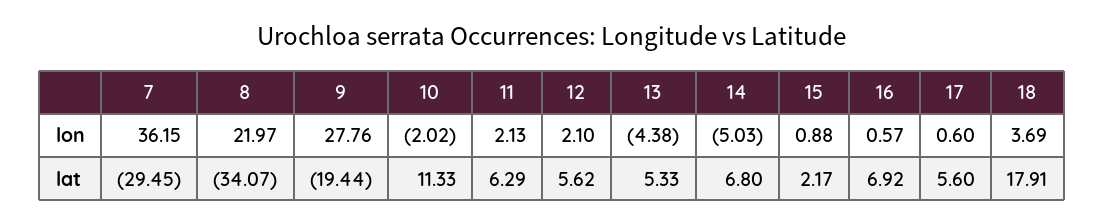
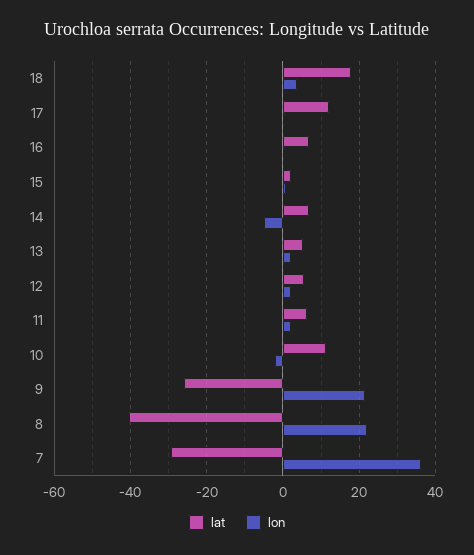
  {
    "lon": {
      "7": 36.15,
      "8": 21.97,
-     "9": 27.76,
+     "9": 22,
      "10": -2.02,
      "11": 2.13,
      "12": 2.1,
-     "13": -4.38,
+     "13": 2,
      "14": -5.03,
      "15": 0.88,
      "16": 0.57,
      "17": 0.6,
      "18": 3.69
    },
    "lat": {
      "7": -29.45,
-     "8": -34.07,
+     "8": -40,
-     "9": -19.44,
+     "9": -26,
      "10": 11.33,
      "11": 6.29,
      "12": 5.62,
      "13": 5.33,
      "14": 6.8,
      "15": 2.17,
      "16": 6.92,
-     "17": 5.6,
+     "17": 12,
      "18": 17.91
    }
  }

